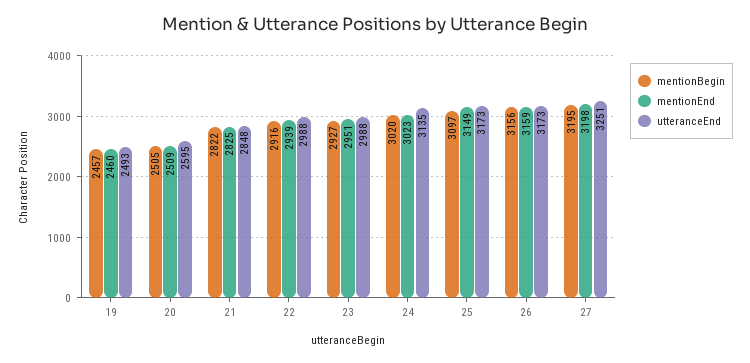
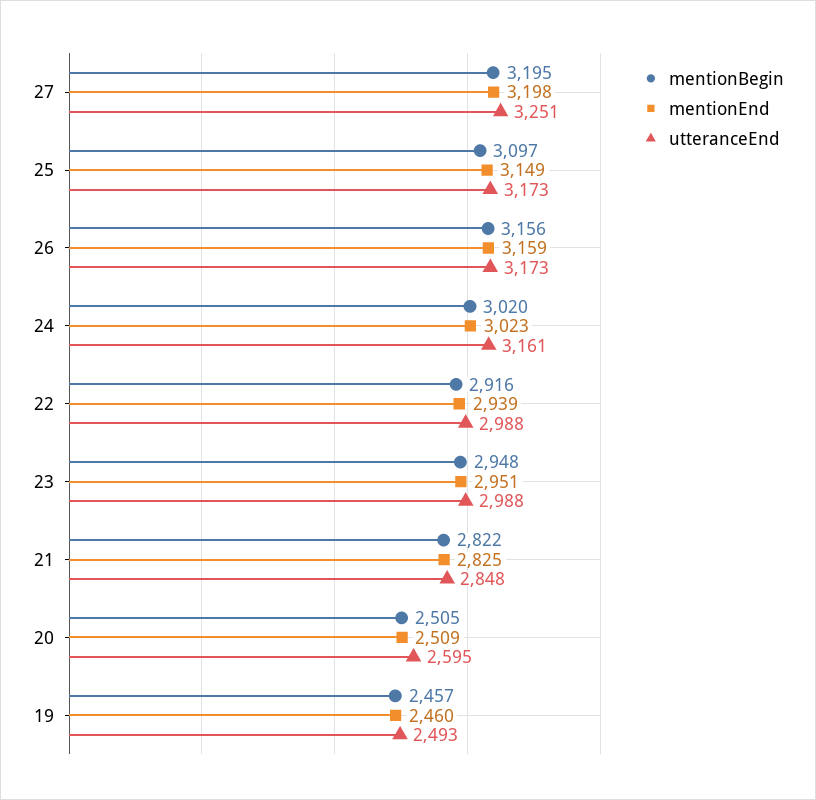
  {
    "mentionBegin": {
      "19": 2457,
      "20": 2505,
      "21": 2822,
      "22": 2916,
-     "23": 2927,
+     "23": 2948,
      "24": 3020,
      "25": 3097,
      "26": 3156,
      "27": 3195
    },
    "mentionEnd": {
      "19": 2460,
      "20": 2509,
      "21": 2825,
      "22": 2939,
      "23": 2951,
      "24": 3023,
      "25": 3149,
      "26": 3159,
      "27": 3198
    },
    "utteranceEnd": {
      "19": 2493,
      "20": 2595,
      "21": 2848,
      "22": 2988,
      "23": 2988,
-     "24": 3135,
+     "24": 3161,
      "25": 3173,
      "26": 3173,
      "27": 3251
    }
  }

